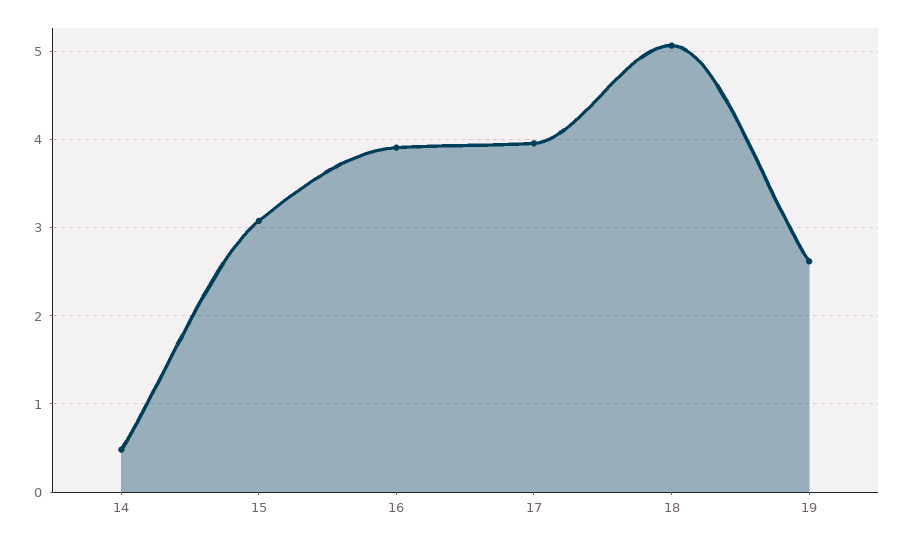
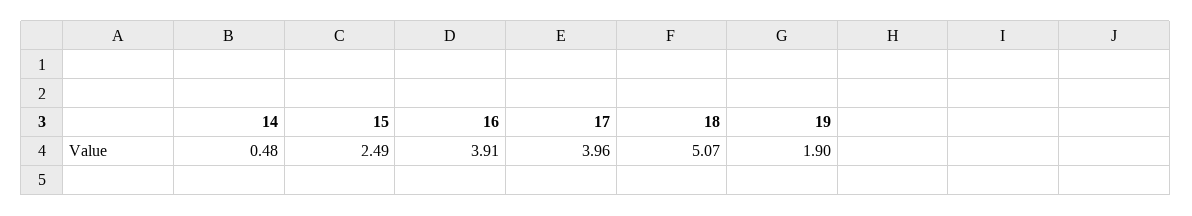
  {
    "14": 0.48,
-   "15": 3.1,
+   "15": 2.49,
    "16": 3.91,
    "17": 3.96,
    "18": 5.07,
-   "19": 2.6
+   "19": 1.9
  }

